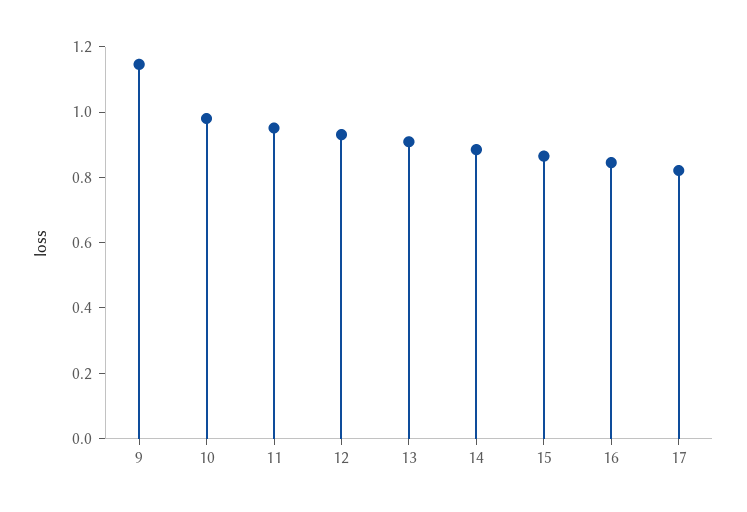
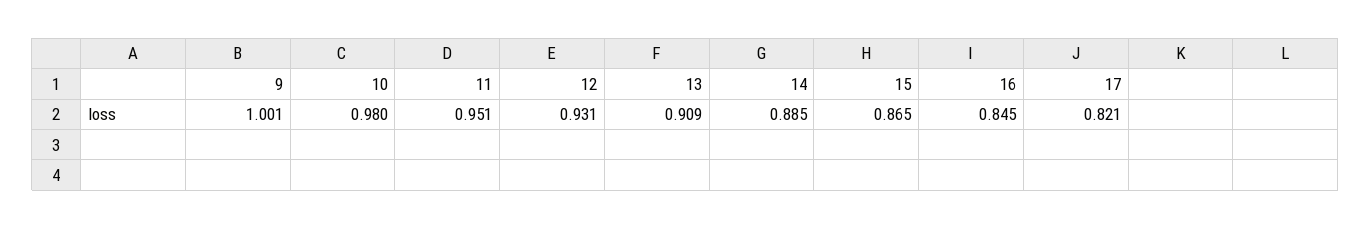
  {
-   "9": 1.15,
+   "9": 1.001,
    "10": 0.98,
    "11": 0.951,
    "12": 0.931,
    "13": 0.909,
    "14": 0.885,
    "15": 0.865,
    "16": 0.845,
    "17": 0.821
  }

